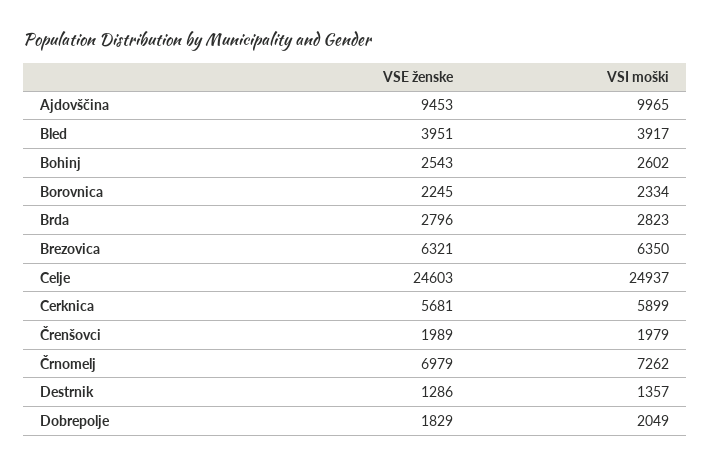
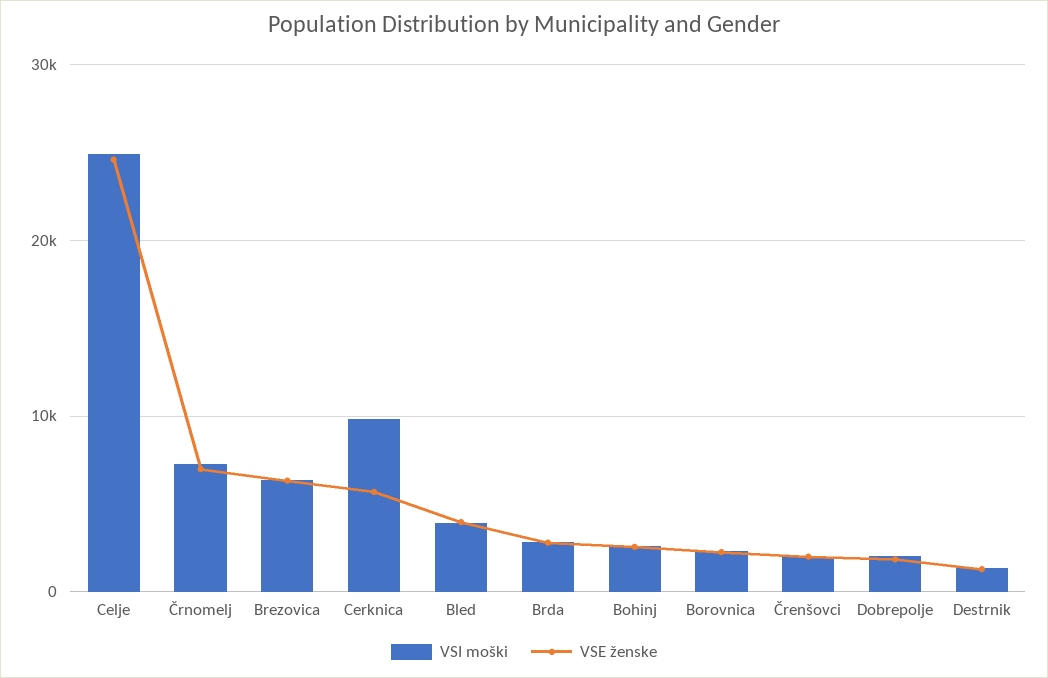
  {
    "VSE ženske": {
-     "Ajdovščina": 9453,
      "Bled": 3951,
      "Bohinj": 2543,
      "Borovnica": 2245,
      "Brda": 2796,
      "Brezovica": 6321,
      "Celje": 24603,
      "Cerknica": 5681,
      "Črenšovci": 1989,
      "Črnomelj": 6979,
      "Destrnik": 1286,
      "Dobrepolje": 1829
    },
    "VSI moški": {
-     "Ajdovščina": 9965,
      "Bled": 3917,
      "Bohinj": 2602,
      "Borovnica": 2334,
      "Brda": 2823,
      "Brezovica": 6350,
      "Celje": 24937,
-     "Cerknica": 5899,
+     "Cerknica": 10000,
      "Črenšovci": 1979,
      "Črnomelj": 7262,
      "Destrnik": 1357,
      "Dobrepolje": 2049
    }
  }

